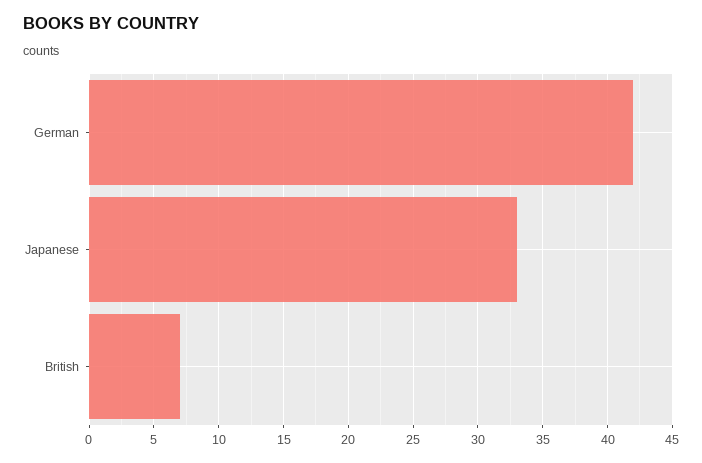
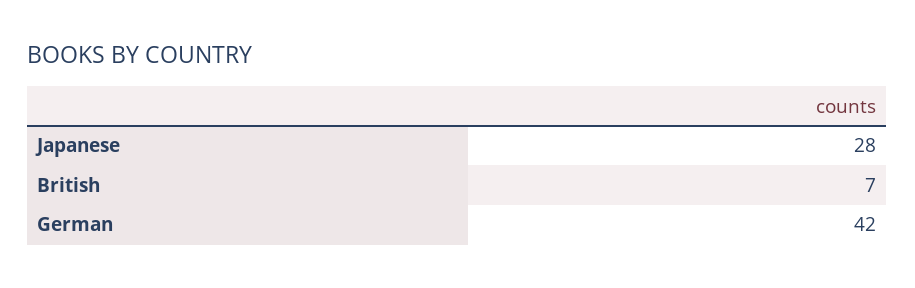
  {
    "German": 42,
-   "Japanese": 33,
+   "Japanese": 28,
    "British": 7
  }

